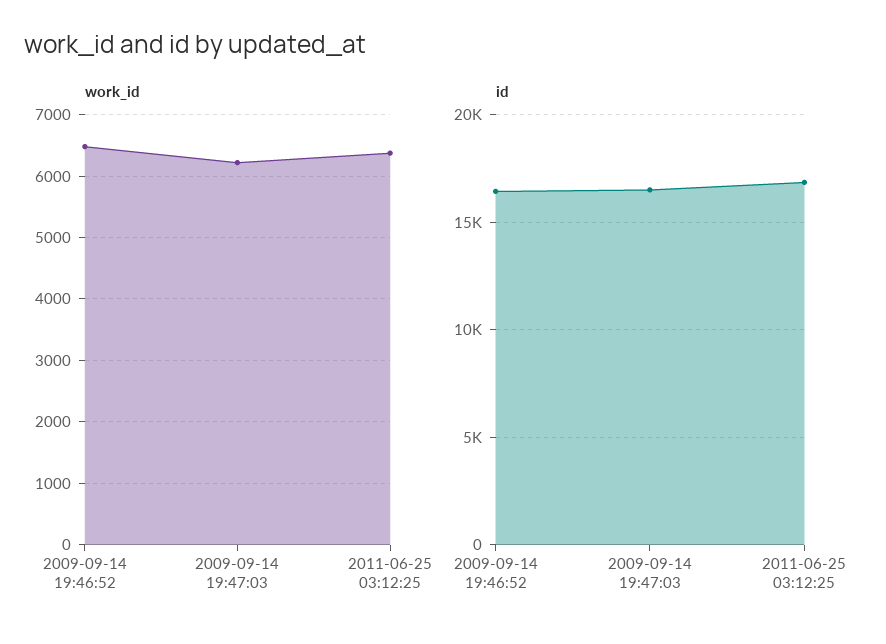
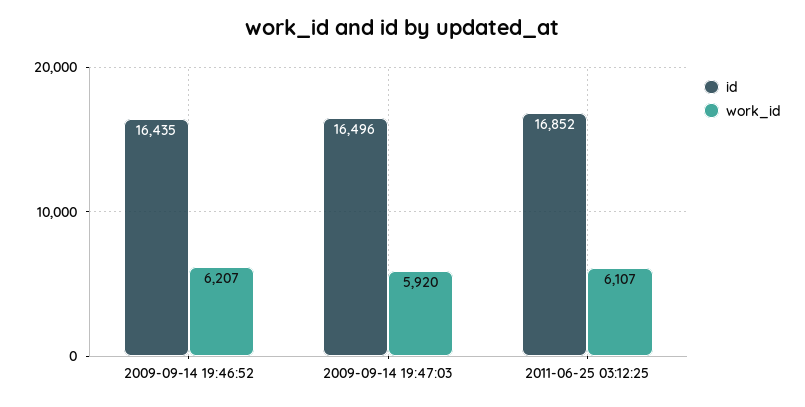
  {
    "work_id": {
-     "2009-09-14 19:46:52": 6500,
+     "2009-09-14 19:46:52": 6207,
-     "2009-09-14 19:47:03": 6200,
+     "2009-09-14 19:47:03": 5920,
-     "2011-06-25 03:12:25": 6400
+     "2011-06-25 03:12:25": 6107
    },
    "id": {
      "2009-09-14 19:46:52": 16435,
      "2009-09-14 19:47:03": 16496,
      "2011-06-25 03:12:25": 16852
    }
  }

